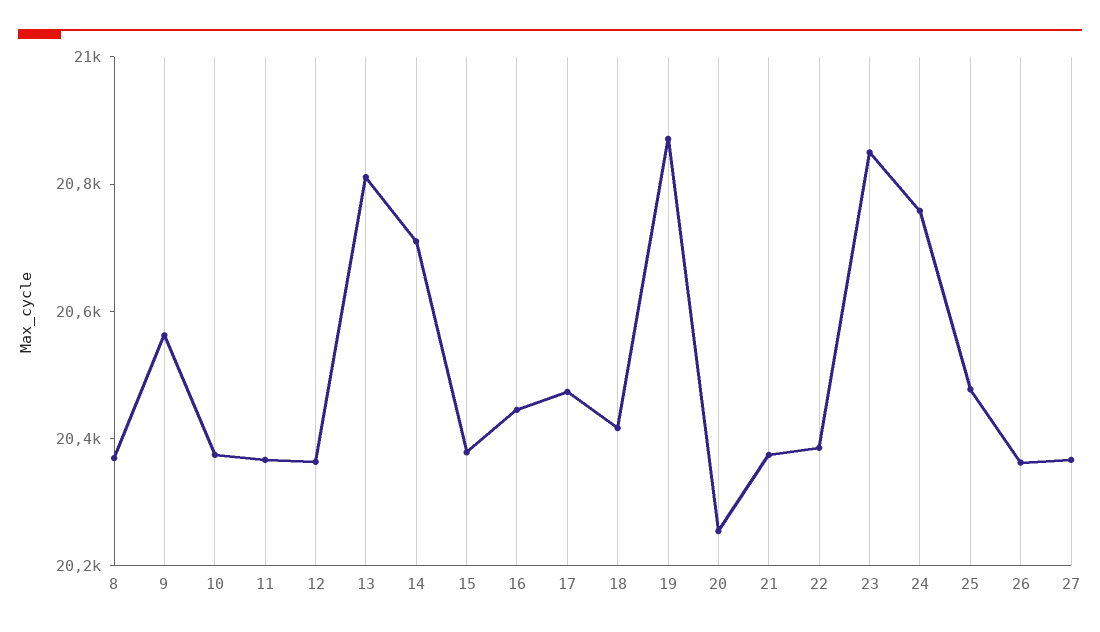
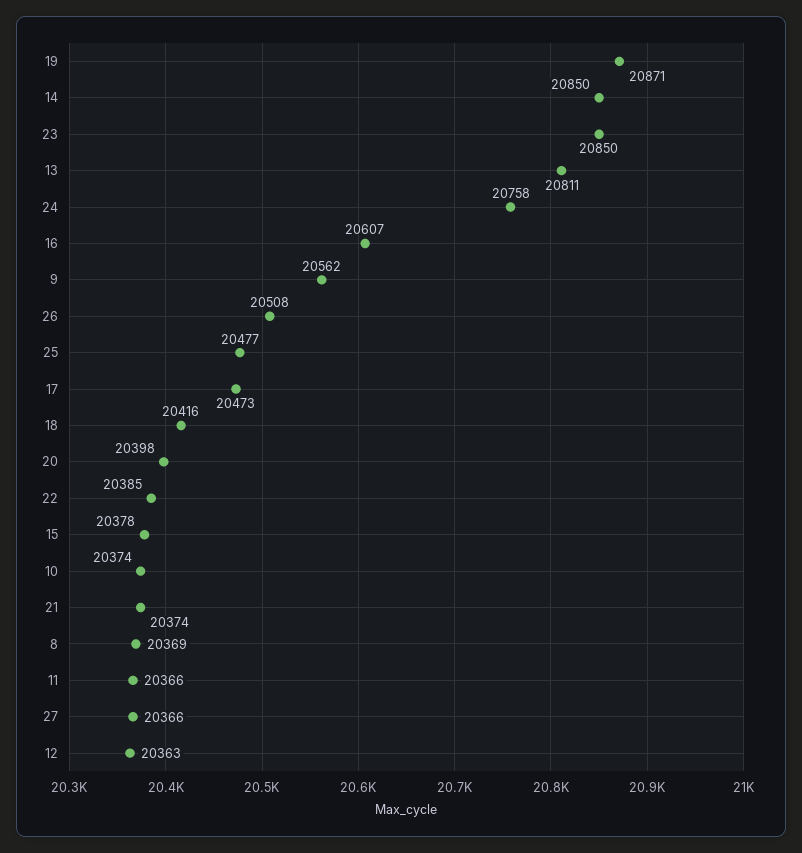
  {
    "8": 20369,
    "9": 20562,
    "10": 20374,
    "11": 20366,
    "12": 20363,
    "13": 20811,
-   "14": 20700,
+   "14": 20850,
    "15": 20378,
-   "16": 20450,
+   "16": 20607,
    "17": 20473,
    "18": 20416,
    "19": 20871,
-   "20": 20250,
+   "20": 20398,
    "21": 20374,
    "22": 20385,
    "23": 20850,
    "24": 20758,
    "25": 20477,
-   "26": 20350,
+   "26": 20508,
    "27": 20366
  }

